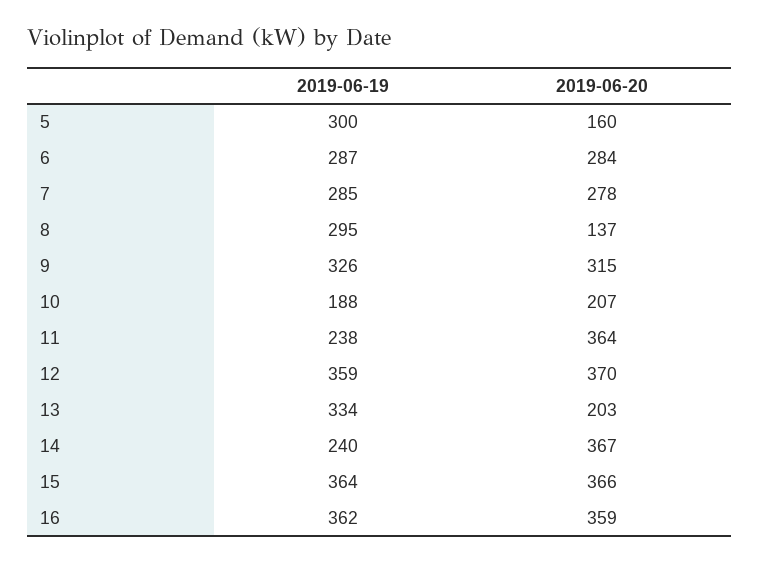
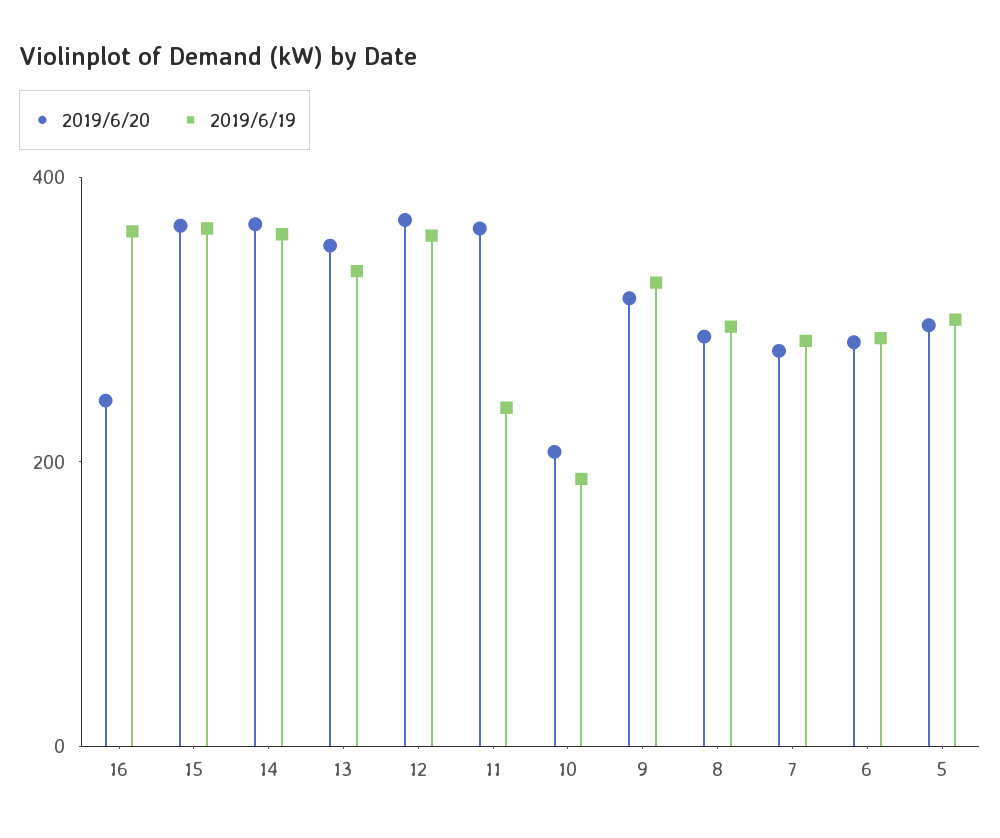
  {
    "2019-06-19": {
      "5": 300,
      "6": 287,
      "7": 285,
      "8": 295,
      "9": 326,
      "10": 188,
      "11": 238,
      "12": 359,
      "13": 334,
-     "14": 240,
+     "14": 350,
      "15": 364,
      "16": 362
    },
    "2019-06-20": {
-     "5": 160,
+     "5": 300,
      "6": 284,
      "7": 278,
-     "8": 137,
+     "8": 300,
      "9": 315,
      "10": 207,
      "11": 364,
      "12": 370,
-     "13": 203,
+     "13": 350,
      "14": 367,
      "15": 366,
-     "16": 359
+     "16": 250
    }
  }

